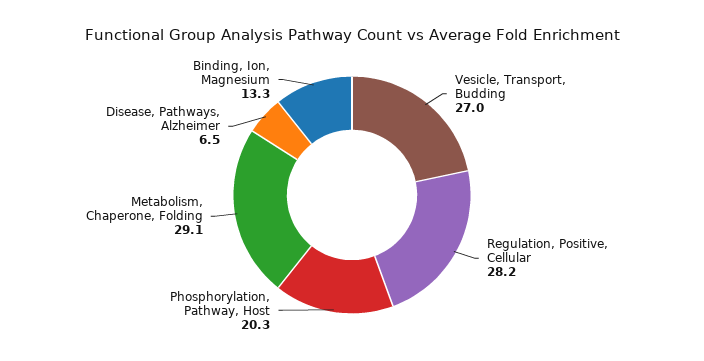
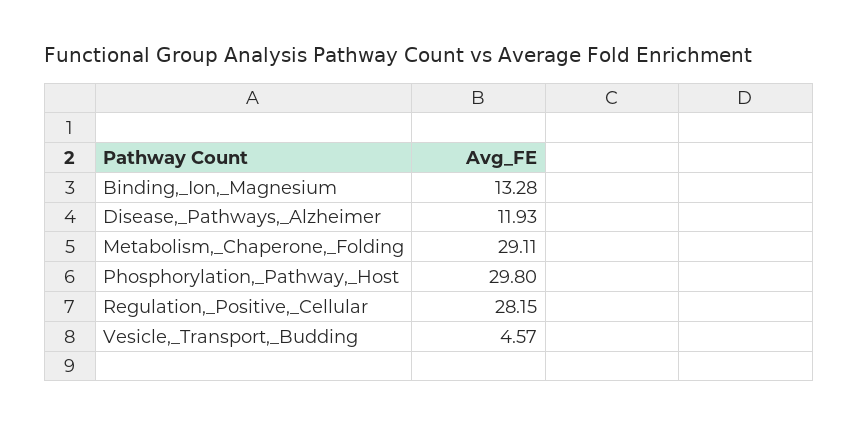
  {
-   "Vesicle, Transport, Budding": 27,
+   "Vesicle, Transport, Budding": 4.57,
    "Regulation, Positive, Cellular": 28.15,
-   "Phosphorylation, Pathway, Host": 20.3,
+   "Phosphorylation, Pathway, Host": 29.8,
    "Metabolism, Chaperone, Folding": 29.11,
-   "Disease, Pathways, Alzheimer": 6.5,
+   "Disease, Pathways, Alzheimer": 11.93,
    "Binding, Ion, Magnesium": 13.28
  }

